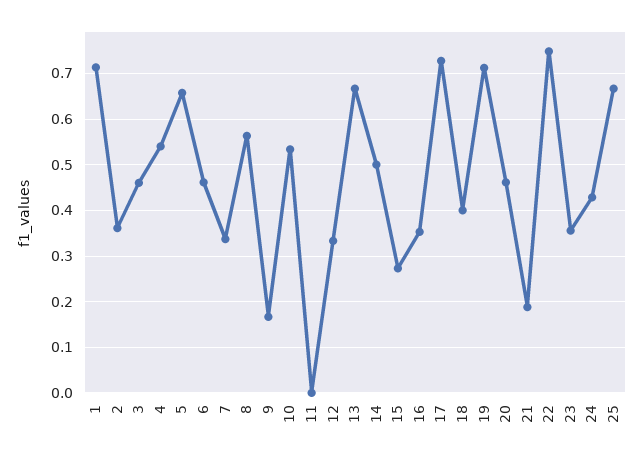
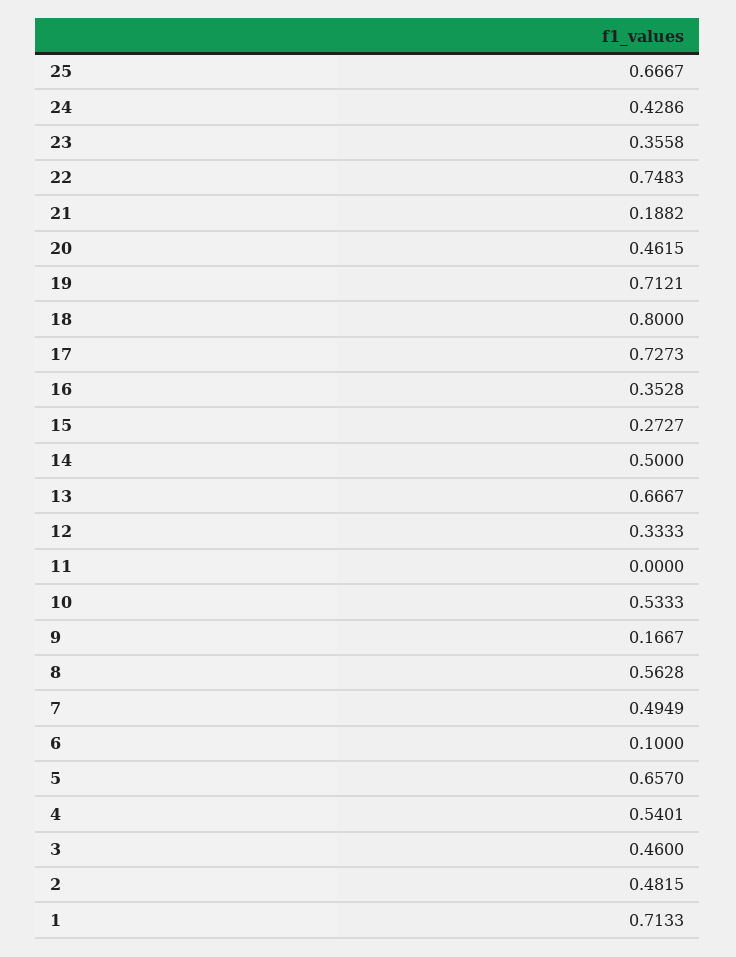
  {
    "1": 0.7133,
-   "2": 0.36,
+   "2": 0.4815,
    "3": 0.46,
    "4": 0.5401,
    "5": 0.657,
-   "6": 0.46,
+   "6": 0.1,
-   "7": 0.34,
+   "7": 0.4949,
    "8": 0.5628,
    "9": 0.1667,
    "10": 0.5333,
    "11": 0,
    "12": 0.3333,
    "13": 0.6667,
    "14": 0.5,
    "15": 0.2727,
    "16": 0.3528,
    "17": 0.7273,
-   "18": 0.4,
+   "18": 0.8,
    "19": 0.7121,
    "20": 0.4615,
    "21": 0.1882,
    "22": 0.7483,
    "23": 0.3558,
    "24": 0.4286,
    "25": 0.6667
  }

